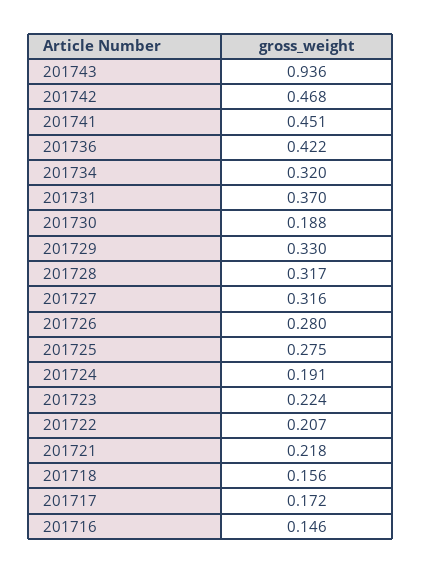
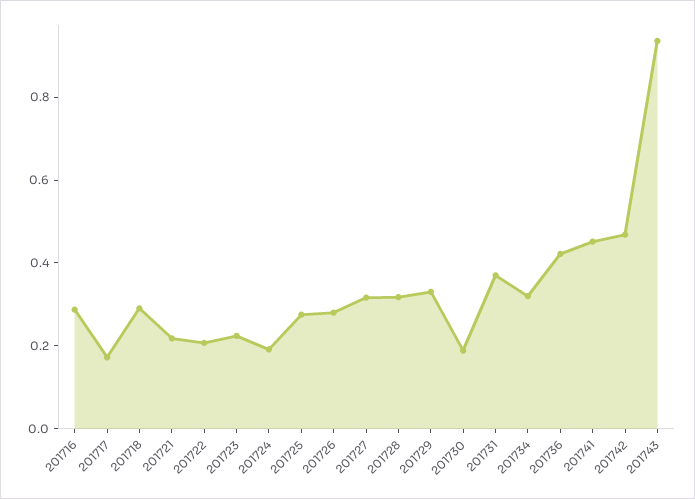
  {
    "201743": 0.936,
    "201742": 0.468,
    "201741": 0.451,
    "201736": 0.422,
    "201734": 0.32,
    "201731": 0.37,
    "201730": 0.188,
    "201729": 0.33,
    "201728": 0.317,
    "201727": 0.316,
    "201726": 0.28,
    "201725": 0.275,
    "201724": 0.191,
    "201723": 0.224,
    "201722": 0.207,
    "201721": 0.218,
-   "201718": 0.156,
+   "201718": 0.3,
    "201717": 0.172,
-   "201716": 0.146
+   "201716": 0.3
  }

